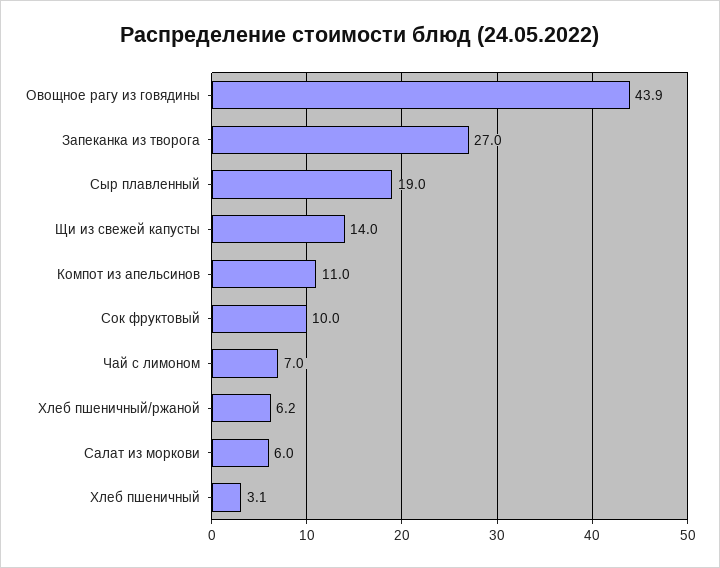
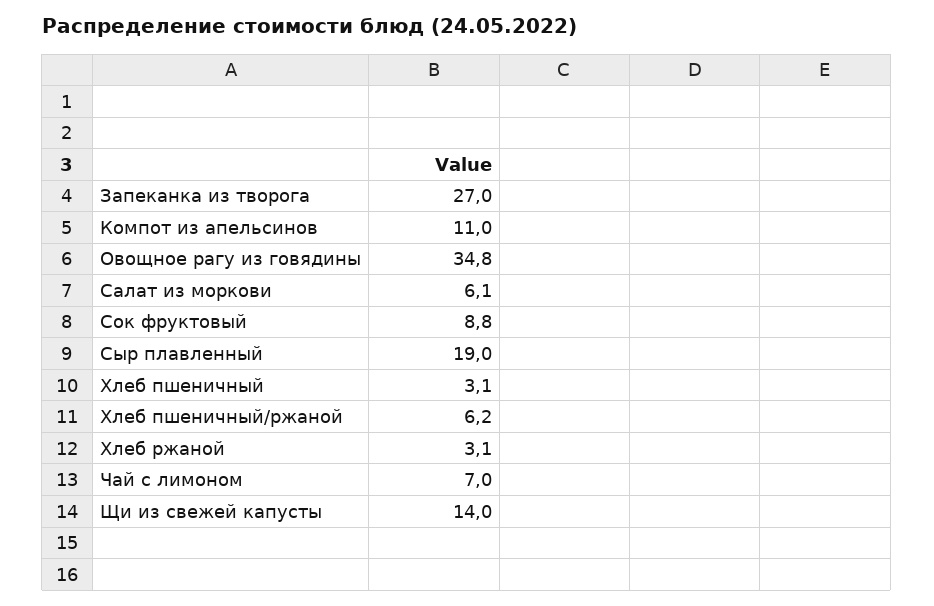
  {
-   "Овощное рагу из говядины": 43.9,
+   "Овощное рагу из говядины": 34.8,
    "Запеканка из творога": 27,
    "Сыр плавленный": 19,
    "Щи из свежей капусты": 14,
    "Компот из апельсинов": 11,
-   "Сок фруктовый": 10,
+   "Сок фруктовый": 8.8,
    "Чай с лимоном": 7,
    "Хлеб пшеничный/ржаной": 6.2,
-   "Салат из моркови": 6,
+   "Салат из моркови": 6.1,
-   "Хлеб пшеничный": 3.1
+   "Хлеб пшеничный": 3.1,
+   "Хлеб ржаной": 3.1
  }

